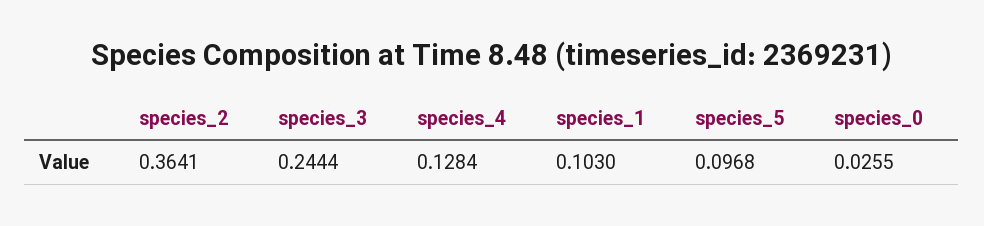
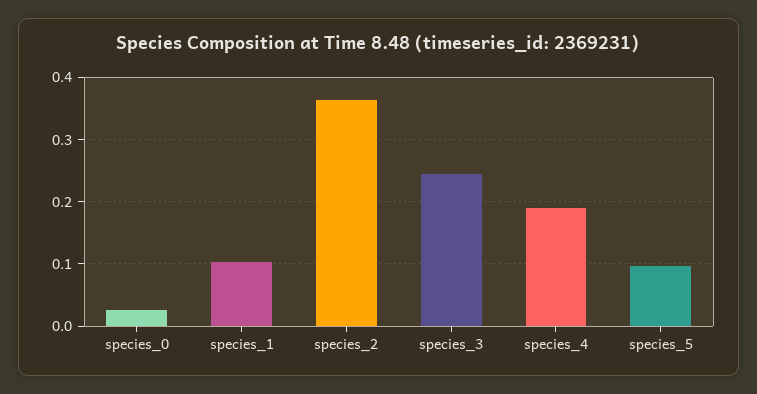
  {
    "species_2": 0.3641,
    "species_3": 0.2444,
-   "species_4": 0.1284,
+   "species_4": 0.19,
    "species_1": 0.103,
    "species_5": 0.0968,
    "species_0": 0.0255
  }

